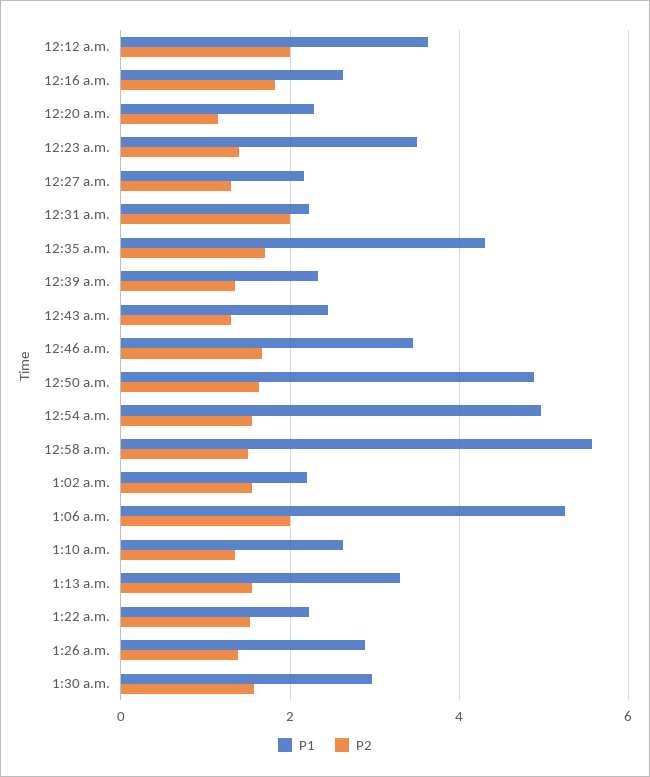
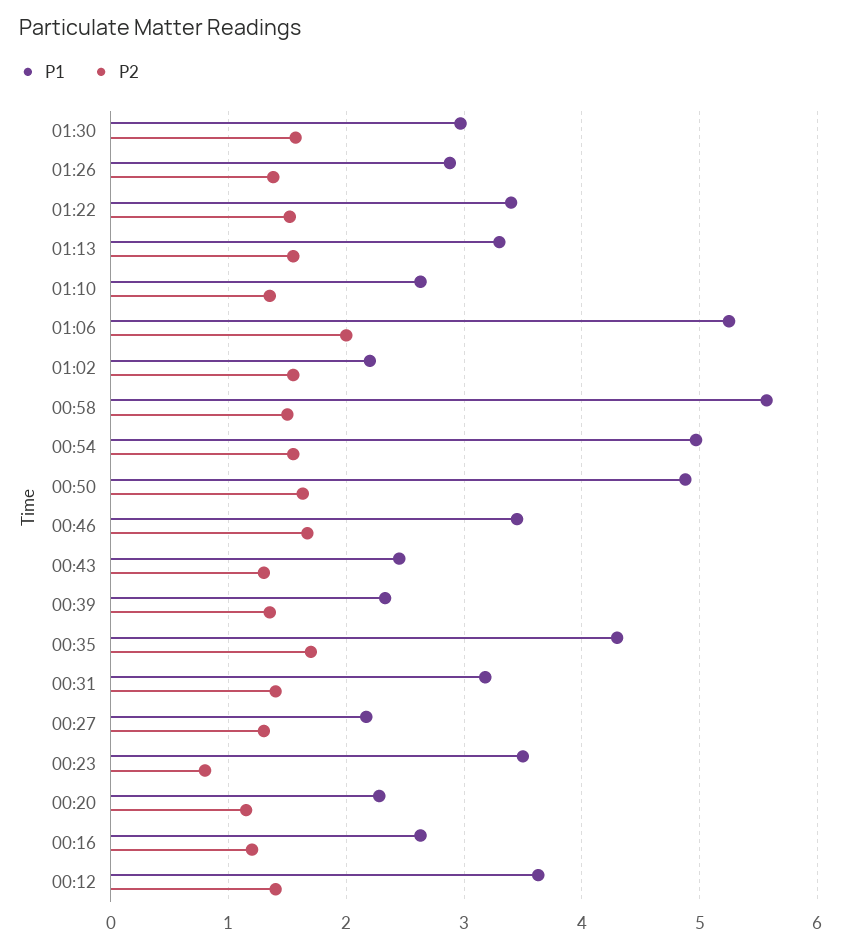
  {
    "P1": {
      "12:12 a.m.": 3.6,
      "12:16 a.m.": 2.6,
      "12:20 a.m.": 2.3,
      "12:23 a.m.": 3.5,
      "12:27 a.m.": 2.2,
-     "12:31 a.m.": 2.2,
+     "12:31 a.m.": 3.2,
      "12:35 a.m.": 4.3,
      "12:39 a.m.": 2.3,
      "12:43 a.m.": 2.5,
      "12:46 a.m.": 3.5,
      "12:50 a.m.": 4.9,
      "12:54 a.m.": 5,
      "12:58 a.m.": 5.6,
      "1:02 a.m.": 2.2,
      "1:06 a.m.": 5.3,
      "1:10 a.m.": 2.6,
      "1:13 a.m.": 3.3,
-     "1:22 a.m.": 2.2,
+     "1:22 a.m.": 3.4,
      "1:26 a.m.": 2.9,
      "1:30 a.m.": 3
    },
    "P2": {
-     "12:12 a.m.": 2,
+     "12:12 a.m.": 1.4,
-     "12:16 a.m.": 1.8,
+     "12:16 a.m.": 1.2,
      "12:20 a.m.": 1.2,
-     "12:23 a.m.": 1.4,
+     "12:23 a.m.": 0.8,
      "12:27 a.m.": 1.3,
-     "12:31 a.m.": 2,
+     "12:31 a.m.": 1.4,
      "12:35 a.m.": 1.7,
      "12:39 a.m.": 1.4,
      "12:43 a.m.": 1.3,
      "12:46 a.m.": 1.7,
      "12:50 a.m.": 1.6,
      "12:54 a.m.": 1.6,
      "12:58 a.m.": 1.5,
      "1:02 a.m.": 1.6,
      "1:06 a.m.": 2,
      "1:10 a.m.": 1.4,
      "1:13 a.m.": 1.6,
      "1:22 a.m.": 1.5,
      "1:26 a.m.": 1.4,
      "1:30 a.m.": 1.6
    }
  }

